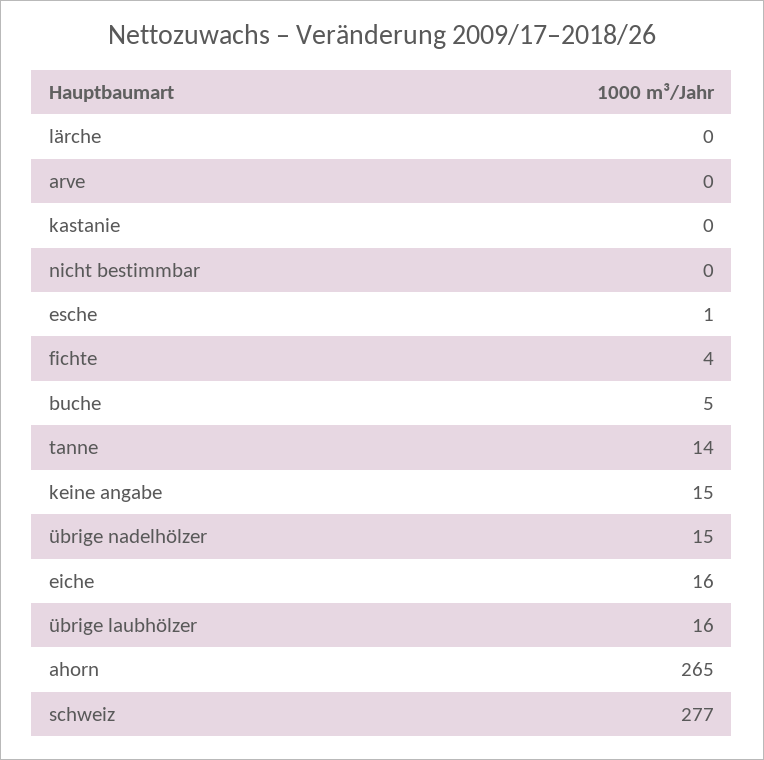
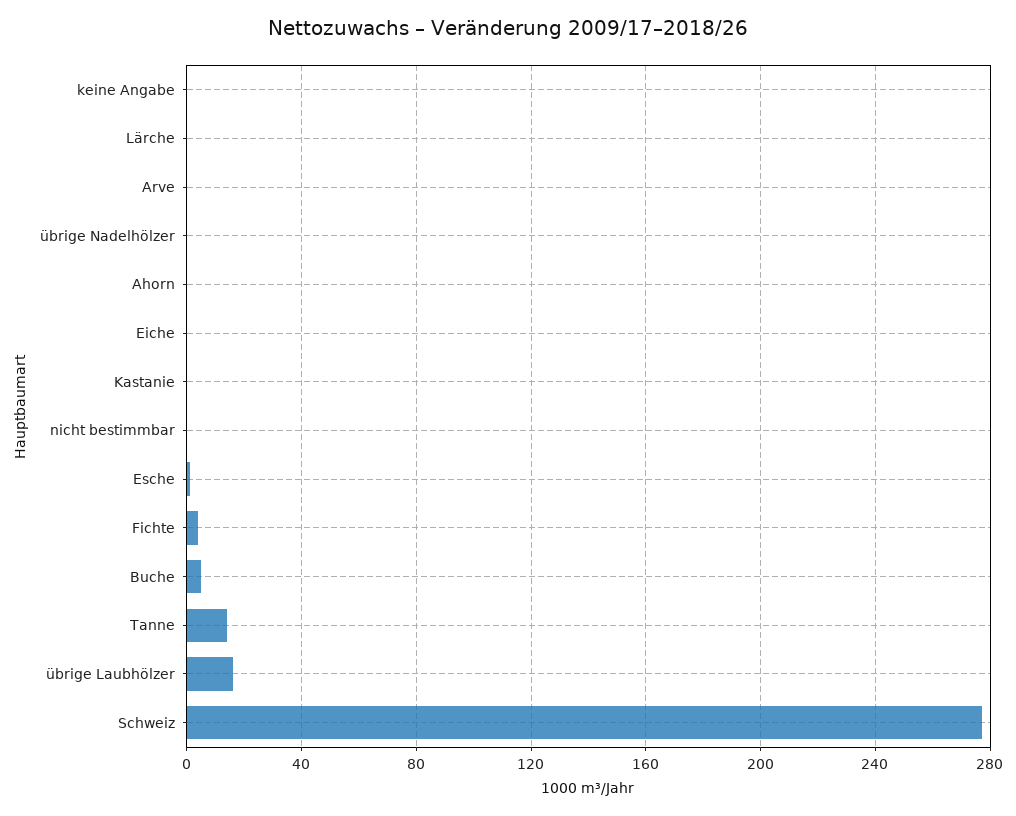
  {
    "lärche": 0,
    "arve": 0,
    "kastanie": 0,
    "nicht bestimmbar": 0,
    "esche": 1,
    "fichte": 4,
    "buche": 5,
    "tanne": 14,
-   "keine angabe": 15,
+   "keine angabe": 0,
-   "übrige nadelhölzer": 15,
+   "übrige nadelhölzer": 0,
-   "eiche": 16,
+   "eiche": 0,
    "übrige laubhölzer": 16,
-   "ahorn": 265,
+   "ahorn": 0,
    "schweiz": 277
  }

